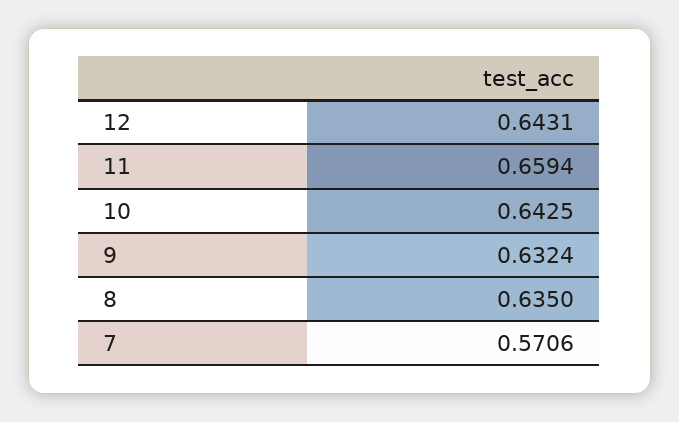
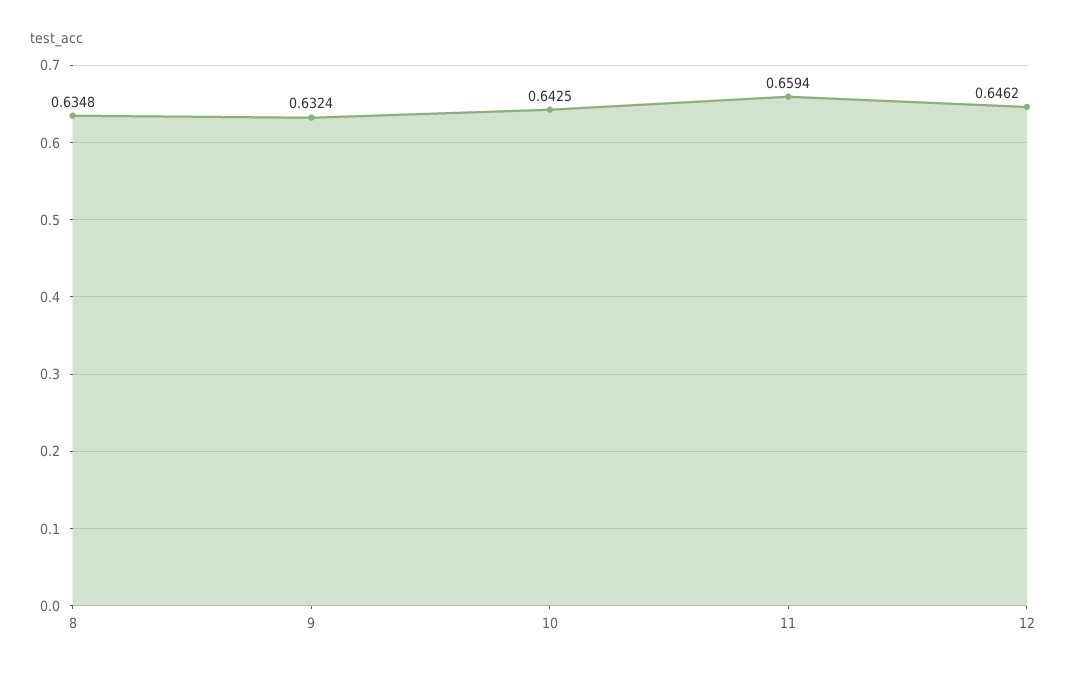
  {
-   "12": 0.6431,
+   "12": 0.6462,
    "11": 0.6594,
    "10": 0.6425,
    "9": 0.6324,
-   "8": 0.635,
+   "8": 0.6348
-   "7": 0.5706
  }

